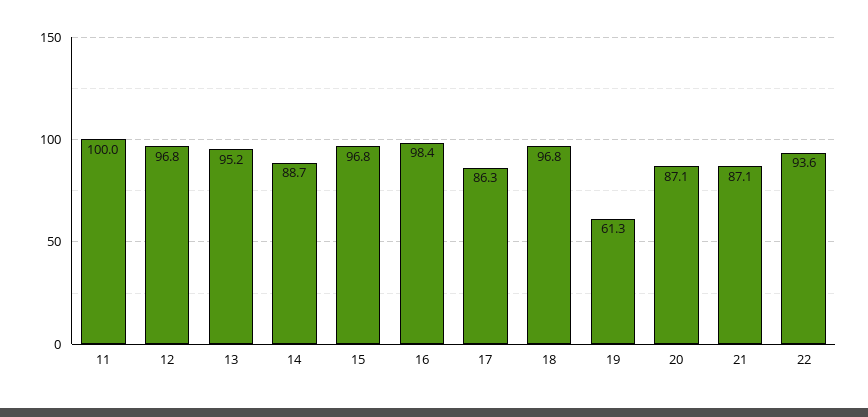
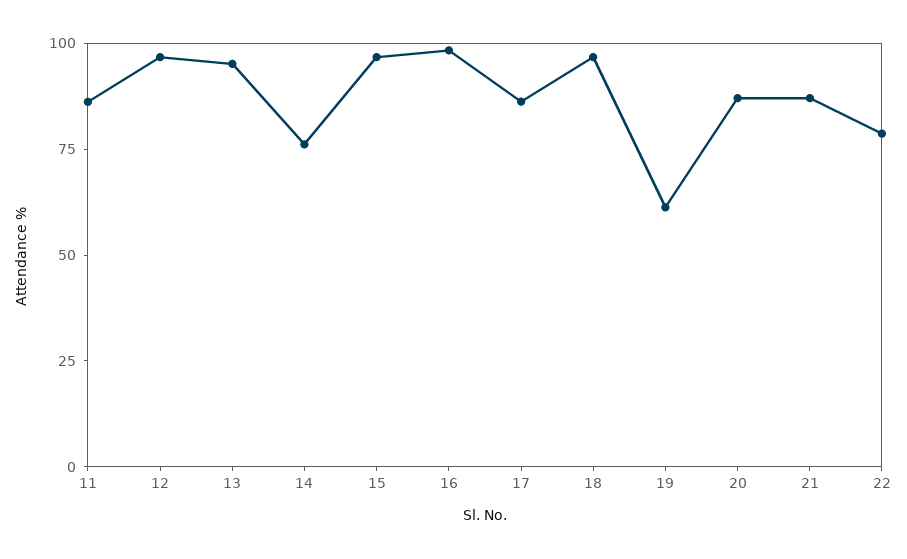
  {
-   "11": 100,
+   "11": 85,
    "12": 96.8,
    "13": 95.2,
-   "14": 88.7,
+   "14": 75,
    "15": 96.8,
    "16": 98.4,
    "17": 86.3,
    "18": 96.8,
    "19": 61.3,
    "20": 87.1,
    "21": 87.1,
-   "22": 93.6
+   "22": 80
  }

